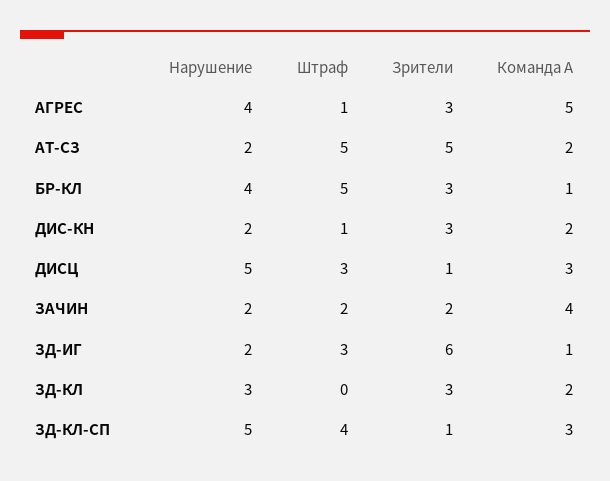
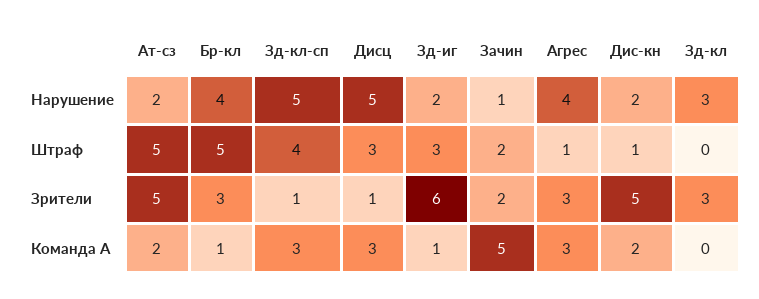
  {
    "Нарушение": {
      "АГРЕС": 4,
      "АТ-СЗ": 2,
      "БР-КЛ": 4,
      "ДИС-КН": 2,
      "ДИСЦ": 5,
-     "ЗАЧИН": 2,
+     "ЗАЧИН": 1,
      "ЗД-ИГ": 2,
      "ЗД-КЛ": 3,
      "ЗД-КЛ-СП": 5
    },
    "Штраф": {
      "АГРЕС": 1,
      "АТ-СЗ": 5,
      "БР-КЛ": 5,
      "ДИС-КН": 1,
      "ДИСЦ": 3,
      "ЗАЧИН": 2,
      "ЗД-ИГ": 3,
      "ЗД-КЛ": 0,
      "ЗД-КЛ-СП": 4
    },
    "Зрители": {
      "АГРЕС": 3,
      "АТ-СЗ": 5,
      "БР-КЛ": 3,
-     "ДИС-КН": 3,
+     "ДИС-КН": 5,
      "ДИСЦ": 1,
      "ЗАЧИН": 2,
      "ЗД-ИГ": 6,
      "ЗД-КЛ": 3,
      "ЗД-КЛ-СП": 1
    },
    "Команда А": {
-     "АГРЕС": 5,
+     "АГРЕС": 3,
      "АТ-СЗ": 2,
      "БР-КЛ": 1,
      "ДИС-КН": 2,
      "ДИСЦ": 3,
-     "ЗАЧИН": 4,
+     "ЗАЧИН": 5,
      "ЗД-ИГ": 1,
-     "ЗД-КЛ": 2,
+     "ЗД-КЛ": 0,
      "ЗД-КЛ-СП": 3
    }
  }

